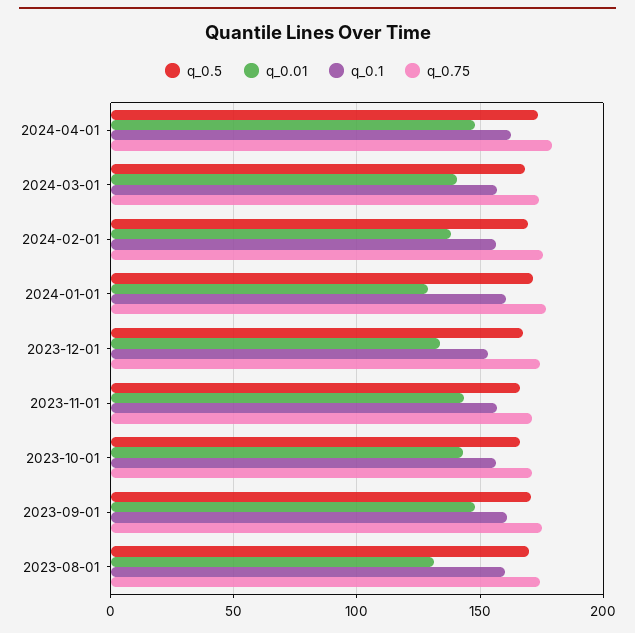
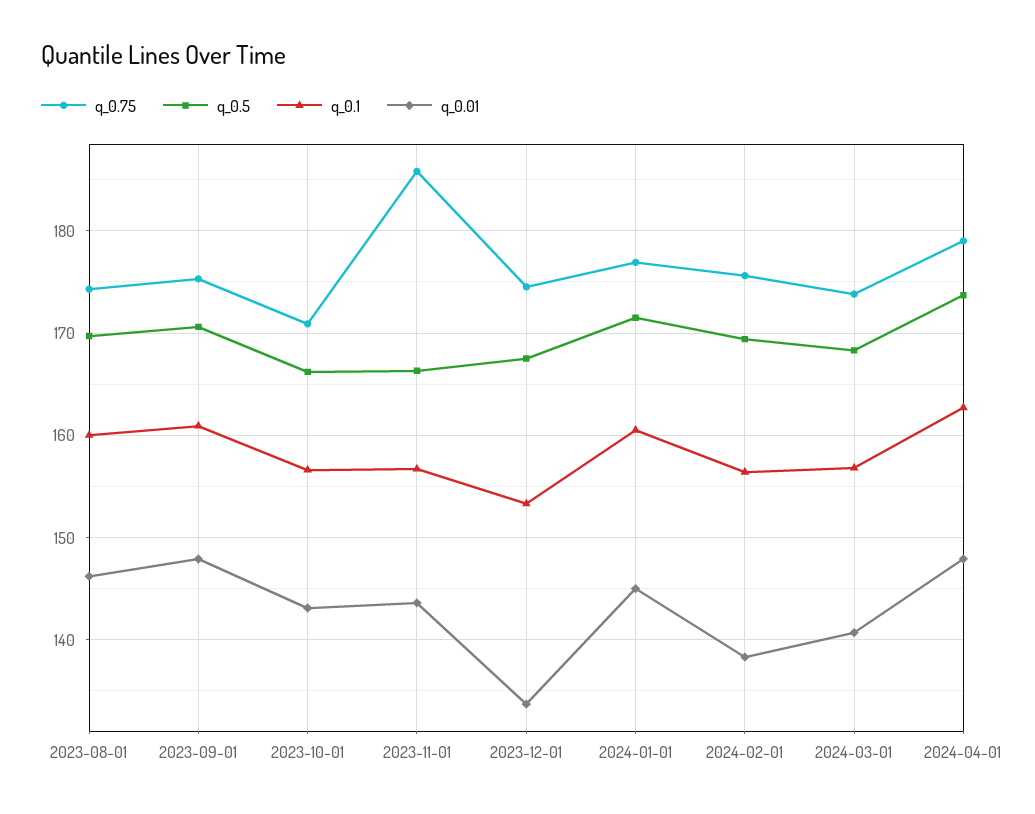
  {
    "q_0.5": {
      "2024-04-01": 174,
      "2024-03-01": 168,
      "2024-02-01": 169,
      "2024-01-01": 172,
      "2023-12-01": 168,
      "2023-11-01": 166,
      "2023-10-01": 166,
      "2023-09-01": 171,
      "2023-08-01": 170
    },
    "q_0.01": {
      "2024-04-01": 148,
      "2024-03-01": 141,
      "2024-02-01": 138,
-     "2024-01-01": 130,
+     "2024-01-01": 145,
      "2023-12-01": 134,
      "2023-11-01": 144,
      "2023-10-01": 143,
      "2023-09-01": 148,
-     "2023-08-01": 130
+     "2023-08-01": 146
    },
    "q_0.1": {
      "2024-04-01": 163,
      "2024-03-01": 157,
      "2024-02-01": 156,
      "2024-01-01": 161,
      "2023-12-01": 153,
      "2023-11-01": 157,
      "2023-10-01": 157,
      "2023-09-01": 161,
      "2023-08-01": 160
    },
    "q_0.75": {
      "2024-04-01": 179,
      "2024-03-01": 174,
      "2024-02-01": 176,
      "2024-01-01": 177,
      "2023-12-01": 175,
-     "2023-11-01": 170,
+     "2023-11-01": 186,
      "2023-10-01": 171,
      "2023-09-01": 175,
      "2023-08-01": 174
    }
  }

